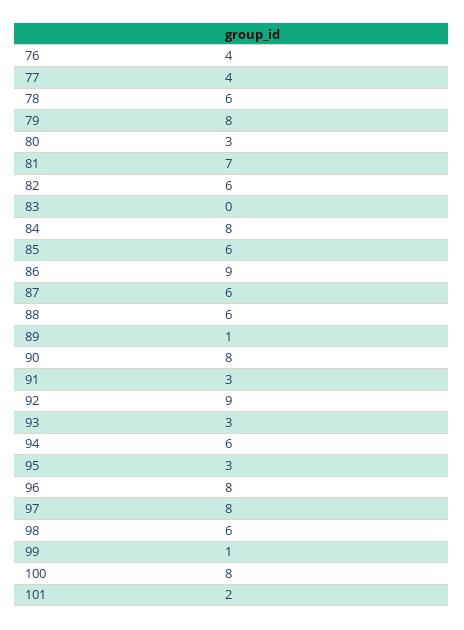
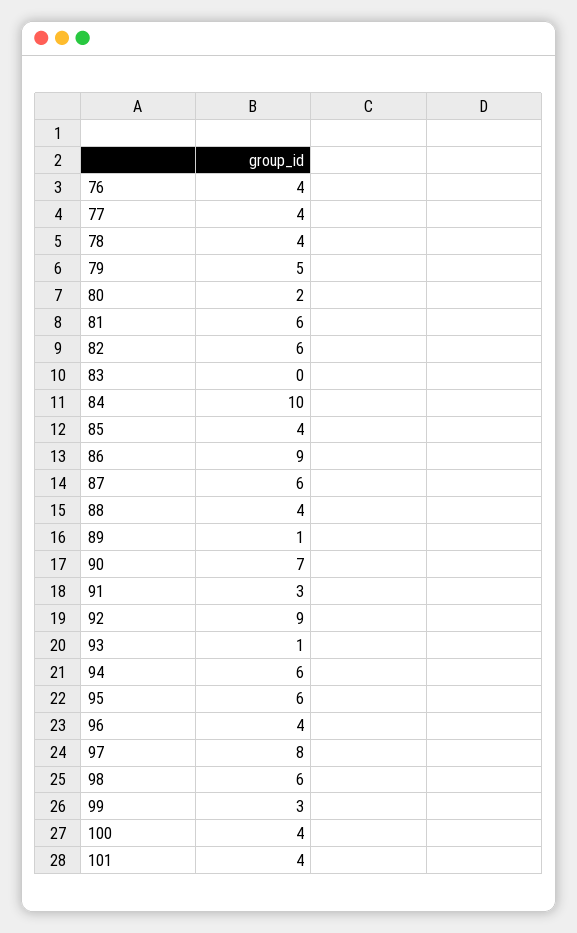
  {
    "76": 4,
    "77": 4,
-   "78": 6,
+   "78": 4,
-   "79": 8,
+   "79": 5,
-   "80": 3,
+   "80": 2,
-   "81": 7,
+   "81": 6,
    "82": 6,
    "83": 0,
-   "84": 8,
+   "84": 10,
-   "85": 6,
+   "85": 4,
    "86": 9,
    "87": 6,
-   "88": 6,
+   "88": 4,
    "89": 1,
-   "90": 8,
+   "90": 7,
    "91": 3,
    "92": 9,
-   "93": 3,
+   "93": 1,
    "94": 6,
-   "95": 3,
+   "95": 6,
-   "96": 8,
+   "96": 4,
    "97": 8,
    "98": 6,
-   "99": 1,
+   "99": 3,
-   "100": 8,
+   "100": 4,
-   "101": 2
+   "101": 4
  }

